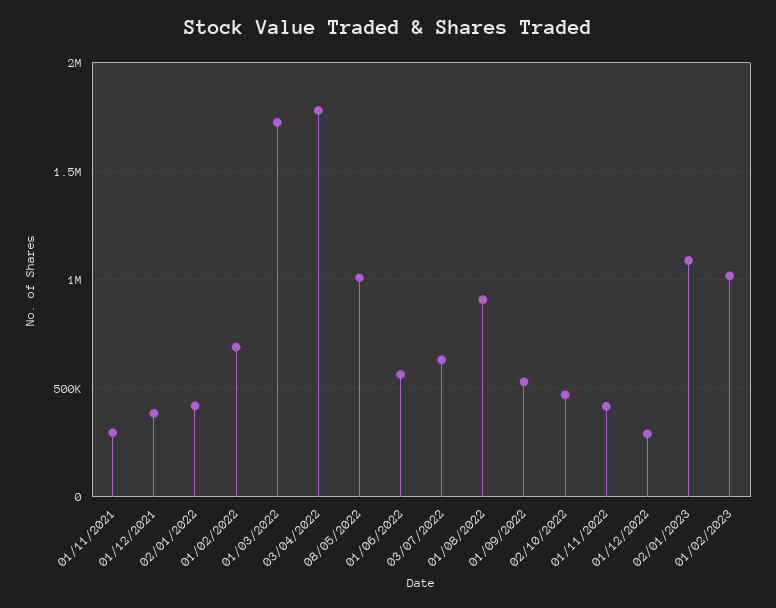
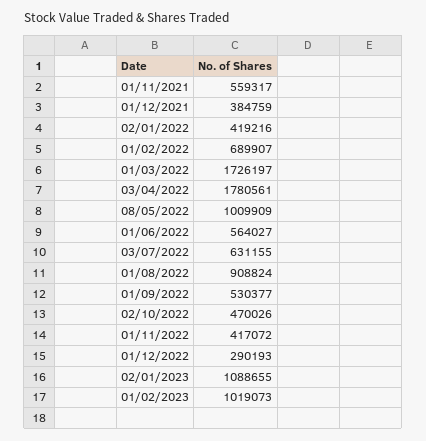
  {
-   "01/11/2021": 300000,
+   "01/11/2021": 559317,
    "01/12/2021": 384759,
    "02/01/2022": 419216,
    "01/02/2022": 689907,
    "01/03/2022": 1726197,
    "03/04/2022": 1780561,
    "08/05/2022": 1009909,
    "01/06/2022": 564027,
    "03/07/2022": 631155,
    "01/08/2022": 908824,
    "01/09/2022": 530377,
    "02/10/2022": 470026,
    "01/11/2022": 417072,
    "01/12/2022": 290193,
    "02/01/2023": 1088655,
    "01/02/2023": 1019073
  }

